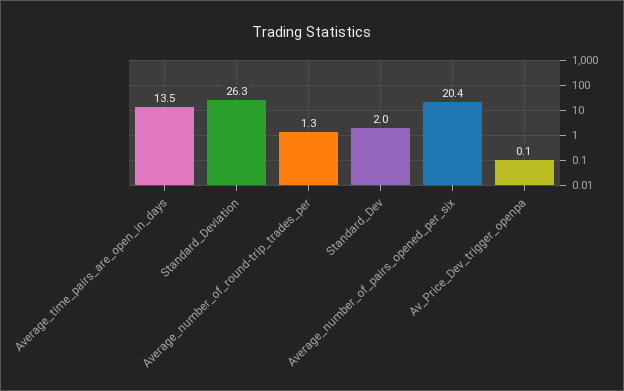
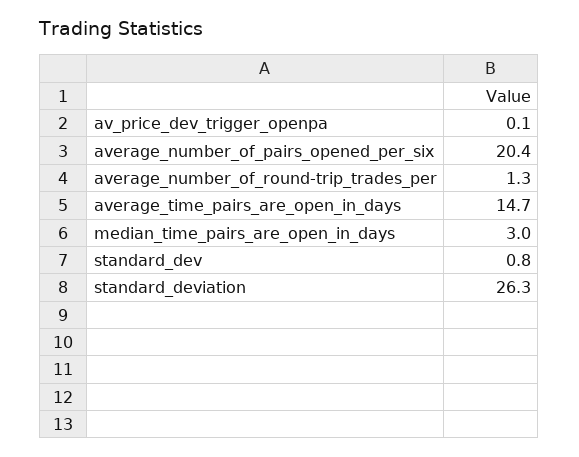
  {
-   "Average_time_pairs_are_open_in_days": 13.5,
+   "Average_time_pairs_are_open_in_days": 14.7,
    "Standard_Deviation": 26.3,
    "Average_number_of_round-trip_trades_per": 1.3,
-   "Standard_Dev": 2,
+   "Standard_Dev": 0.8,
    "Average_number_of_pairs_opened_per_six": 20.4,
-   "Av_Price_Dev_trigger_openpa": 0.1
+   "Av_Price_Dev_trigger_openpa": 0.1,
+   "median_time_pairs_are_open_in_days": 3
  }

